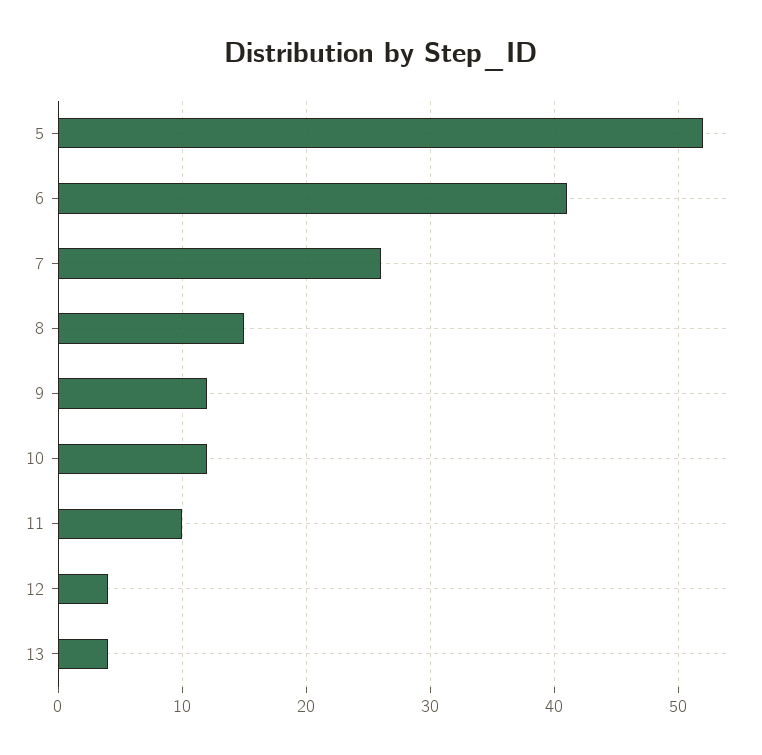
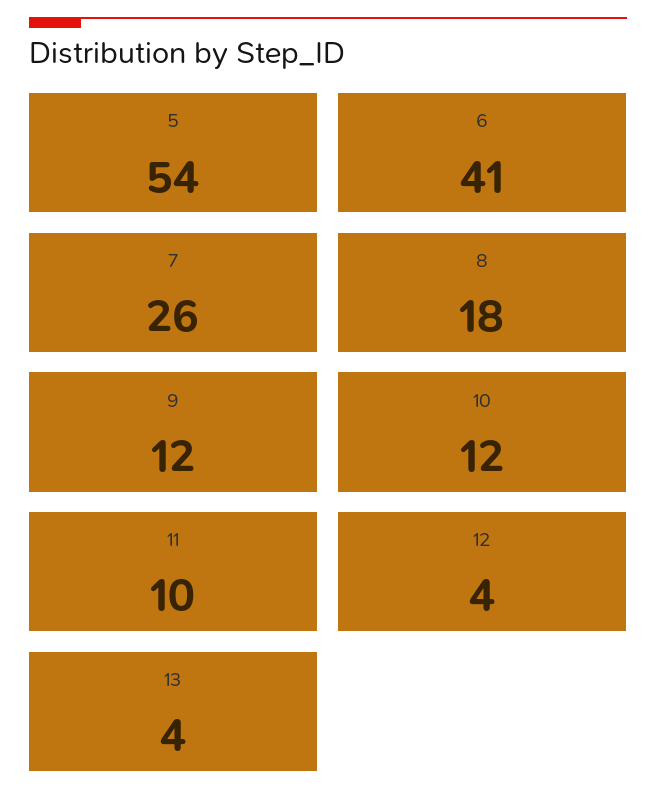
  {
-   "5": 52,
+   "5": 54,
    "6": 41,
    "7": 26,
-   "8": 15,
+   "8": 18,
    "9": 12,
    "10": 12,
    "11": 10,
    "12": 4,
    "13": 4
  }

